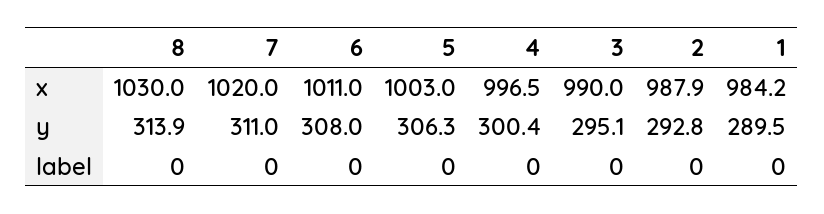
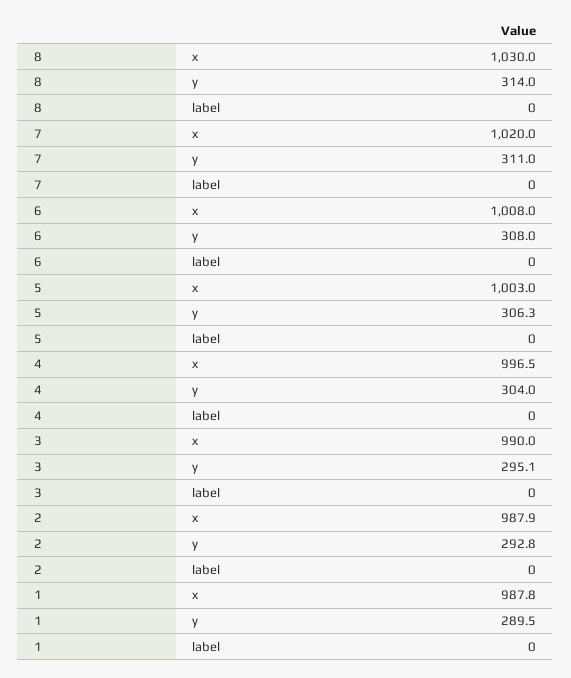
  {
    "8": {
      "x": 1030,
-     "y": 313.9,
+     "y": 314,
      "label": 0
    },
    "7": {
      "x": 1020,
      "y": 311,
      "label": 0
    },
    "6": {
-     "x": 1011,
+     "x": 1008,
      "y": 308,
      "label": 0
    },
    "5": {
      "x": 1003,
      "y": 306.3,
      "label": 0
    },
    "4": {
      "x": 996.5,
-     "y": 300.4,
+     "y": 304,
      "label": 0
    },
    "3": {
      "x": 990,
      "y": 295.1,
      "label": 0
    },
    "2": {
      "x": 987.9,
      "y": 292.8,
      "label": 0
    },
    "1": {
-     "x": 984.2,
+     "x": 987.8,
      "y": 289.5,
      "label": 0
    }
  }

